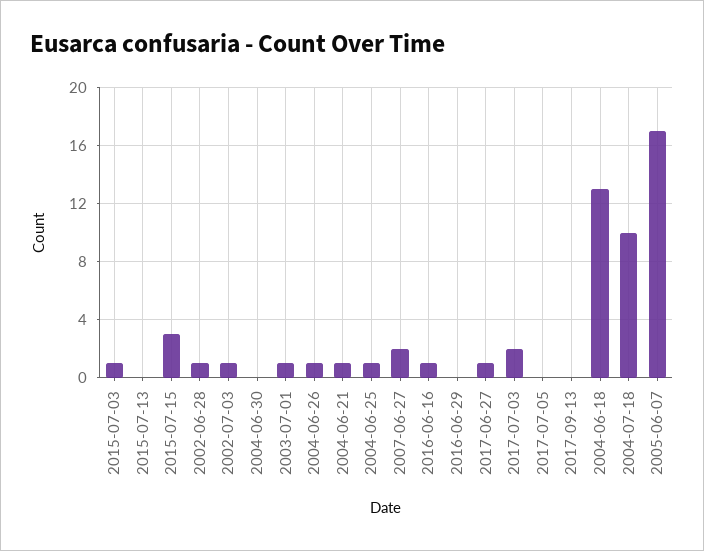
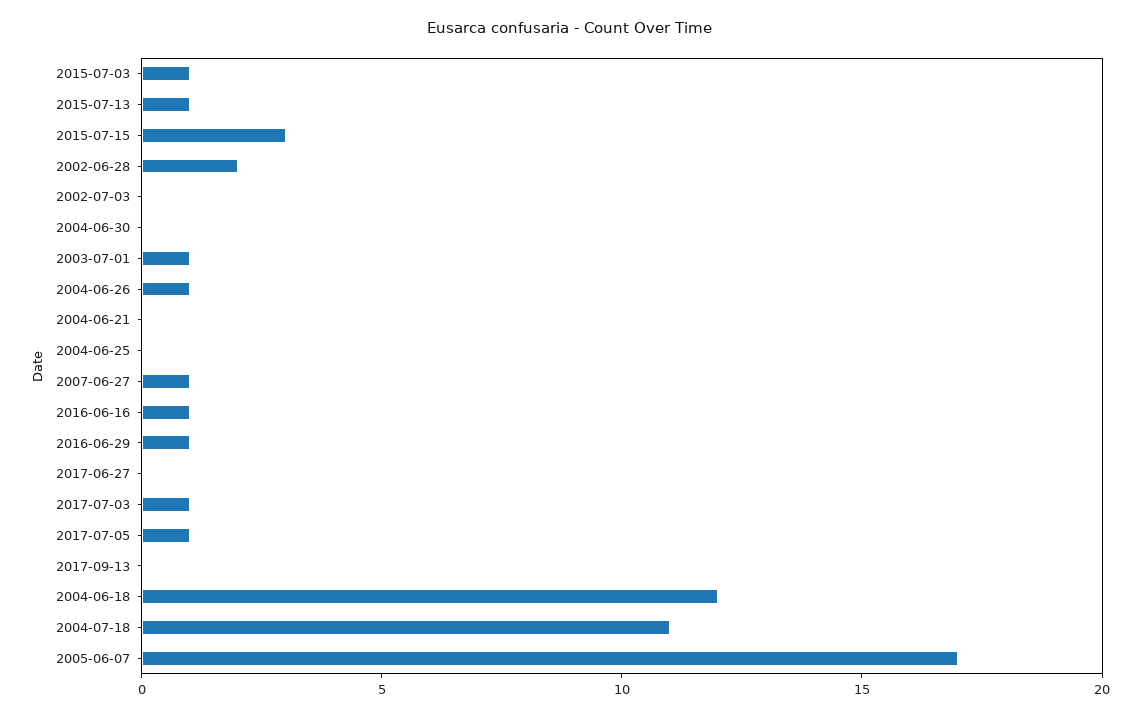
  {
    "2015-07-03": 1,
-   "2015-07-13": 0,
+   "2015-07-13": 1,
    "2015-07-15": 3,
-   "2002-06-28": 1,
+   "2002-06-28": 2,
-   "2002-07-03": 1,
+   "2002-07-03": 0,
    "2004-06-30": 0,
    "2003-07-01": 1,
    "2004-06-26": 1,
-   "2004-06-21": 1,
+   "2004-06-21": 0,
-   "2004-06-25": 1,
+   "2004-06-25": 0,
-   "2007-06-27": 2,
+   "2007-06-27": 1,
    "2016-06-16": 1,
-   "2016-06-29": 0,
+   "2016-06-29": 1,
-   "2017-06-27": 1,
+   "2017-06-27": 0,
-   "2017-07-03": 2,
+   "2017-07-03": 1,
-   "2017-07-05": 0,
+   "2017-07-05": 1,
    "2017-09-13": 0,
-   "2004-06-18": 13,
+   "2004-06-18": 12,
-   "2004-07-18": 10,
+   "2004-07-18": 11,
    "2005-06-07": 17
  }

